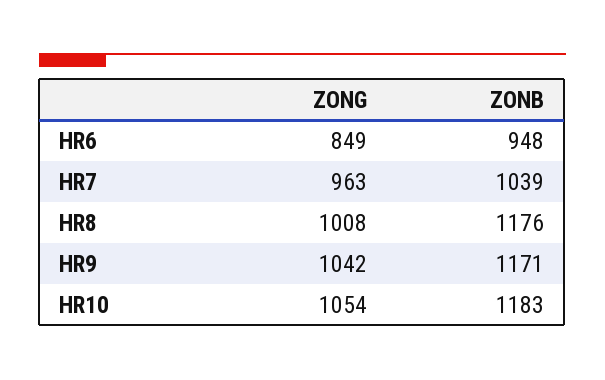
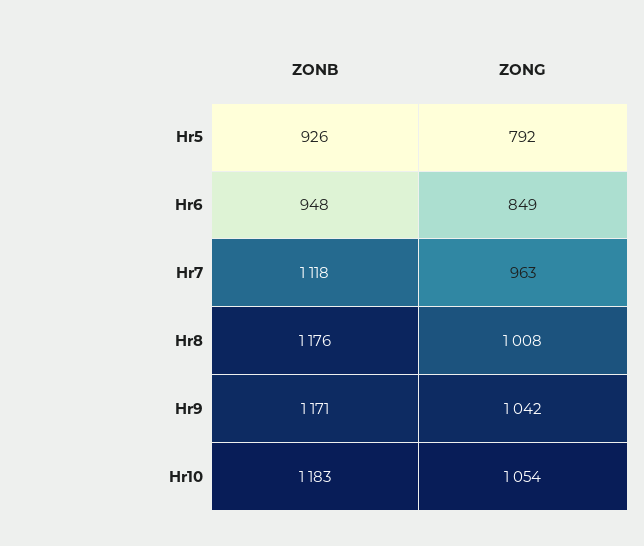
  {
    "ZONG": {
      "HR6": 849,
      "HR7": 963,
      "HR8": 1008,
      "HR9": 1042,
-     "HR10": 1054
+     "HR10": 1054,
+     "Hr5": 792
    },
    "ZONB": {
      "HR6": 948,
-     "HR7": 1039,
+     "HR7": 1118,
      "HR8": 1176,
      "HR9": 1171,
-     "HR10": 1183
+     "HR10": 1183,
+     "Hr5": 926
    }
  }

